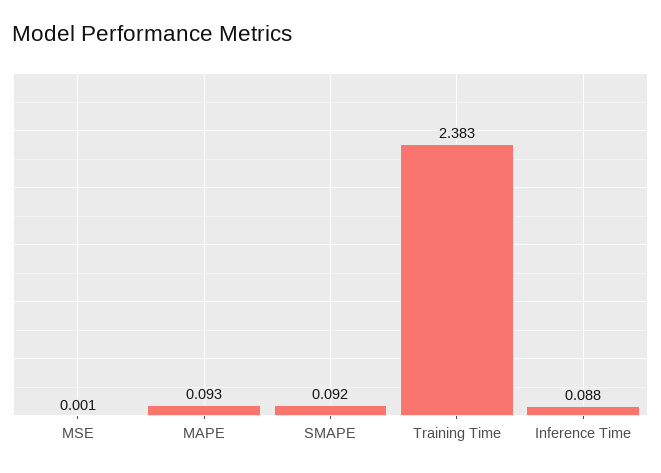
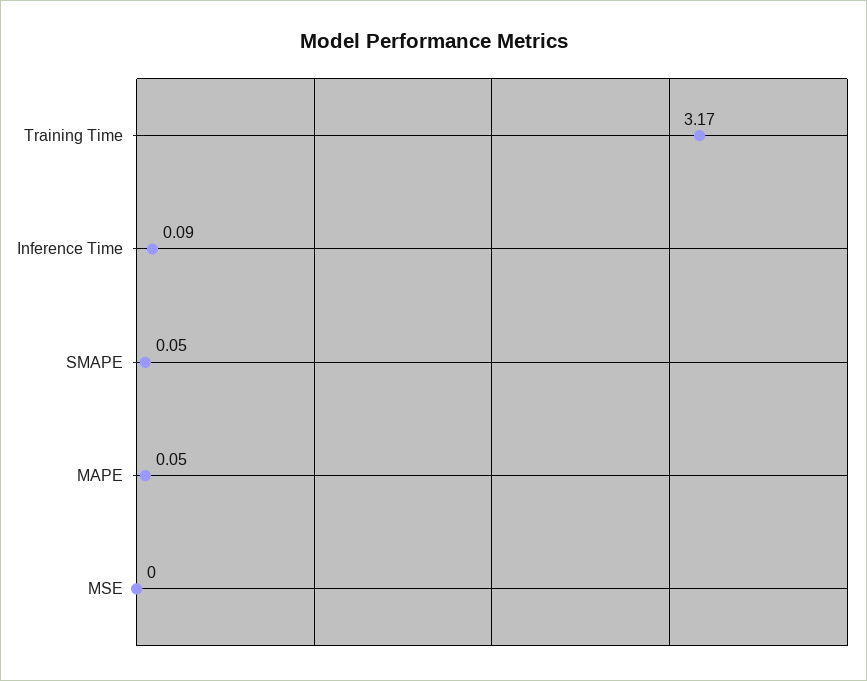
  {
    "MSE": 0.001,
-   "MAPE": 0.093,
+   "MAPE": 0.05,
-   "SMAPE": 0.092,
+   "SMAPE": 0.05,
-   "Training Time": 2.383,
+   "Training Time": 3.17,
    "Inference Time": 0.088
  }

